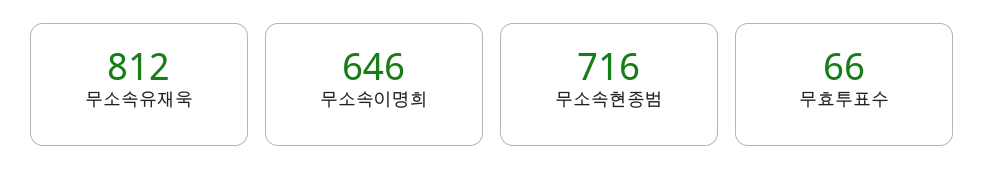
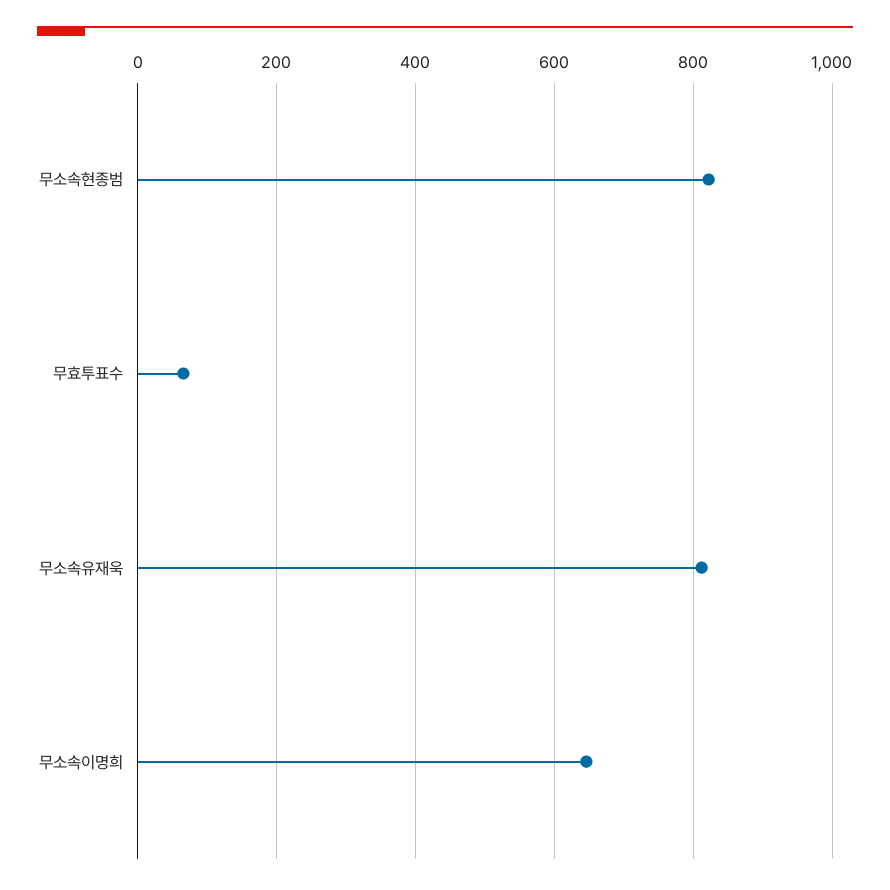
  {
    "무소속유재욱": 812,
    "무소속이명희": 646,
-   "무소속현종범": 716,
+   "무소속현종범": 820,
    "무효투표수": 66
  }

